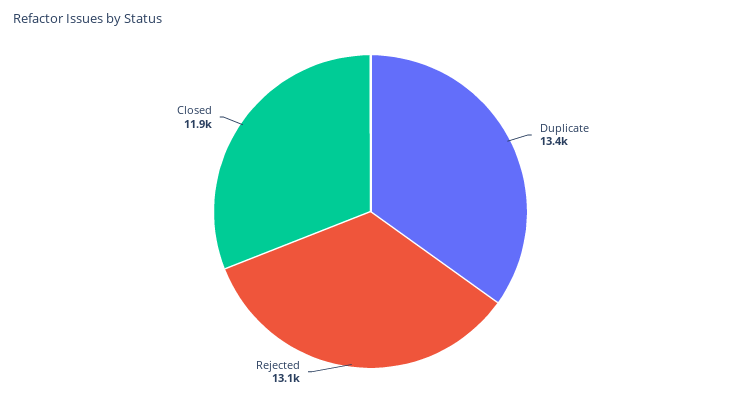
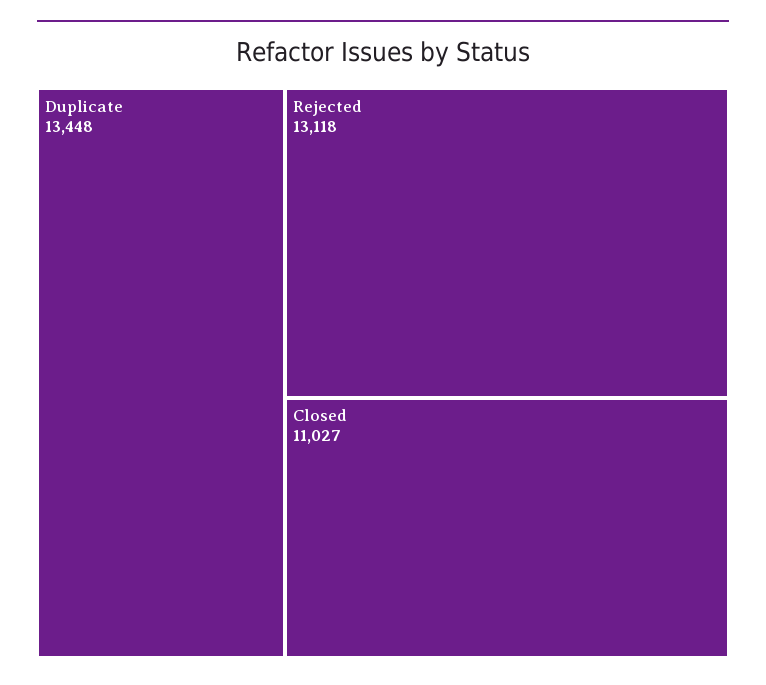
  {
    "Duplicate": 13448,
    "Rejected": 13118,
-   "Closed": 11900
+   "Closed": 11027
  }

